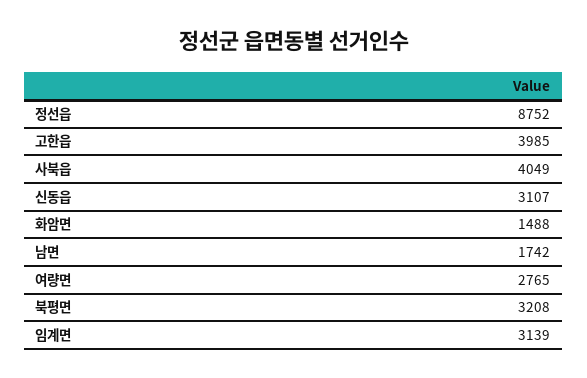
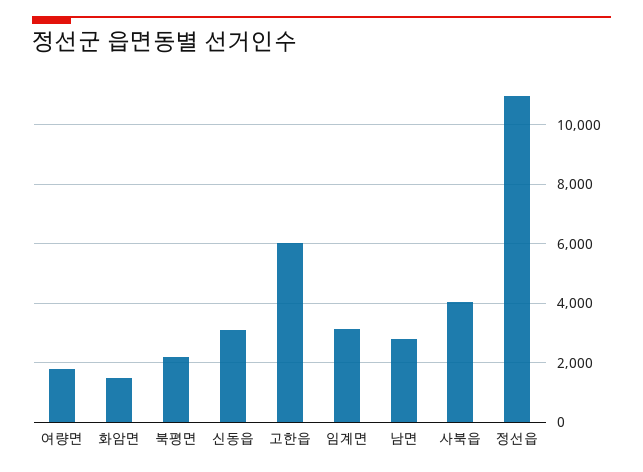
  {
-   "정선읍": 8752,
+   "정선읍": 11000,
-   "고한읍": 3985,
+   "고한읍": 6000,
    "사북읍": 4049,
    "신동읍": 3107,
    "화암면": 1488,
-   "남면": 1742,
+   "남면": 2750,
-   "여량면": 2765,
+   "여량면": 1750,
-   "북평면": 3208,
+   "북평면": 2250,
    "임계면": 3139
  }

